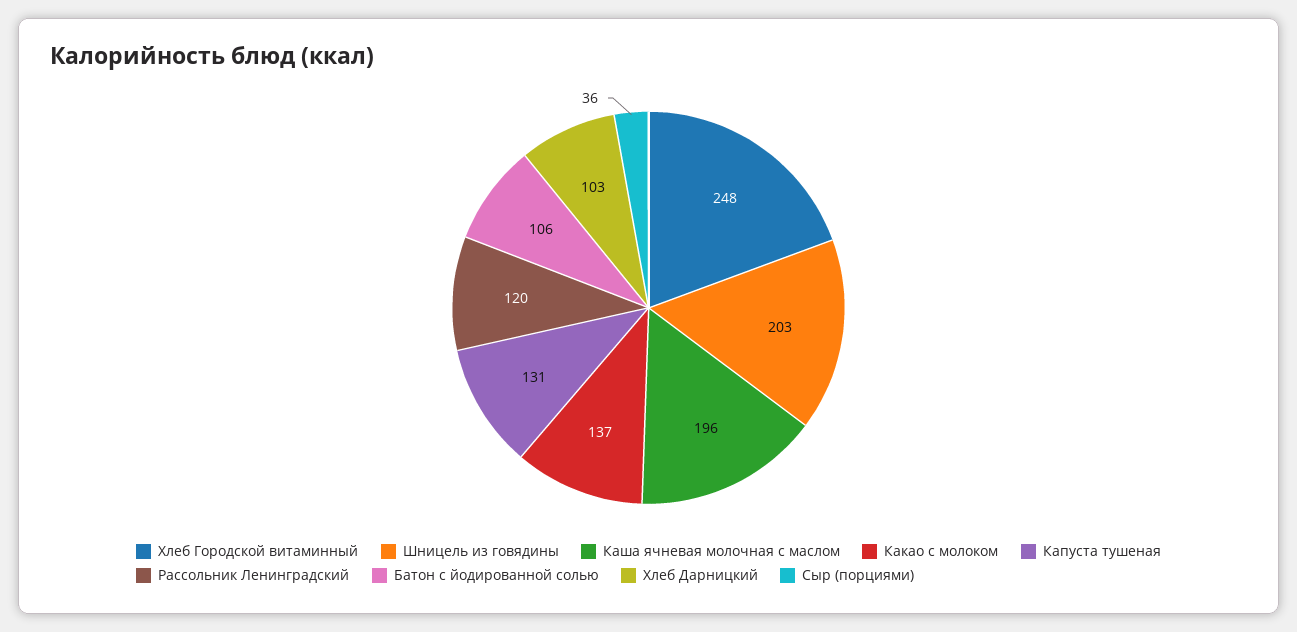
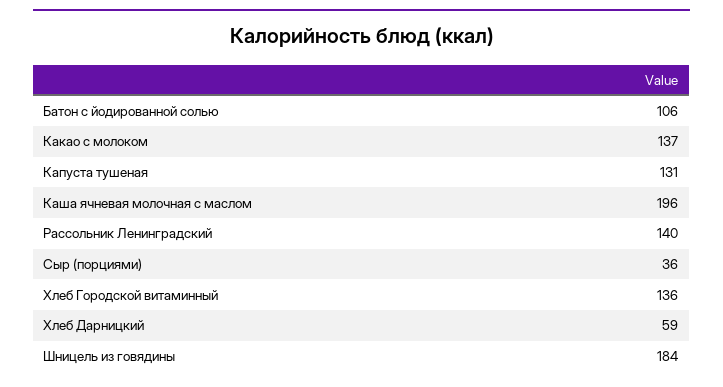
  {
-   "Хлеб Городской витаминный": 248,
+   "Хлеб Городской витаминный": 136,
-   "Шницель из говядины": 203,
+   "Шницель из говядины": 184,
    "Каша ячневая молочная с маслом": 196,
    "Какао с молоком": 137,
    "Капуста тушеная": 131,
-   "Рассольник Ленинградский": 120,
+   "Рассольник Ленинградский": 140,
    "Батон с йодированной солью": 106,
-   "Хлеб Дарницкий": 103,
+   "Хлеб Дарницкий": 59,
    "Сыр (порциями)": 36
  }

